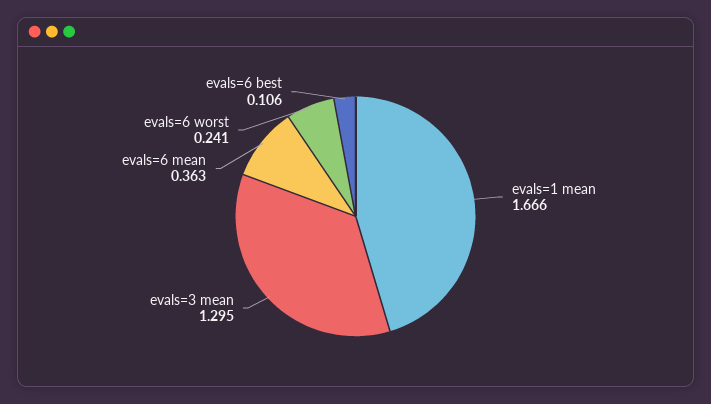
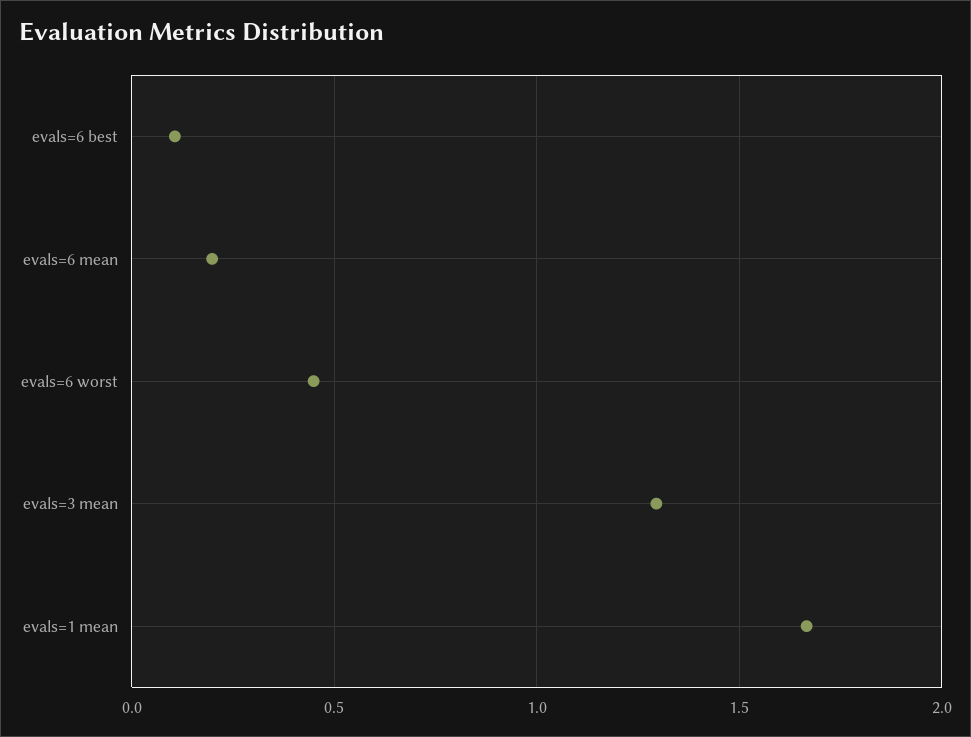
  {
    "evals=1 mean": 1.666,
    "evals=3 mean": 1.295,
-   "evals=6 mean": 0.363,
+   "evals=6 mean": 0.2,
-   "evals=6 worst": 0.241,
+   "evals=6 worst": 0.45,
    "evals=6 best": 0.106
  }

